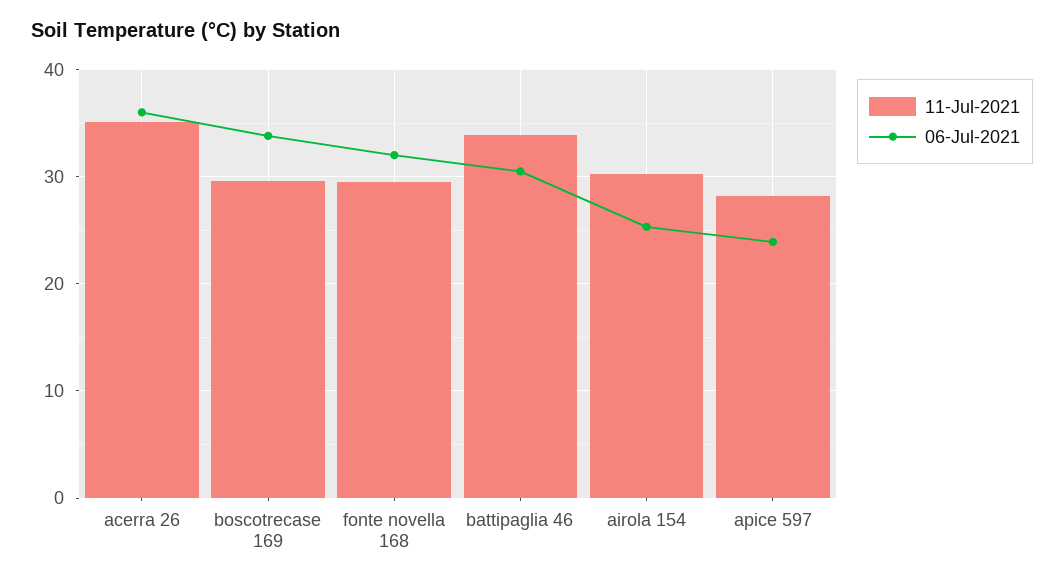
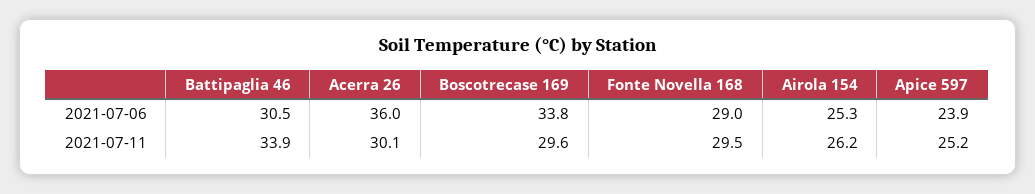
  {
    "11-Jul-2021": {
-     "acerra 26": 35,
+     "acerra 26": 30.1,
      "boscotrecase 169": 29.6,
      "fonte novella 168": 29.5,
      "battipaglia 46": 33.9,
-     "airola 154": 30,
+     "airola 154": 26.2,
-     "apice 597": 28
+     "apice 597": 25.2
    },
    "06-Jul-2021": {
      "acerra 26": 36,
      "boscotrecase 169": 33.8,
-     "fonte novella 168": 32,
+     "fonte novella 168": 29,
      "battipaglia 46": 30.5,
      "airola 154": 25.3,
      "apice 597": 23.9
    }
  }

